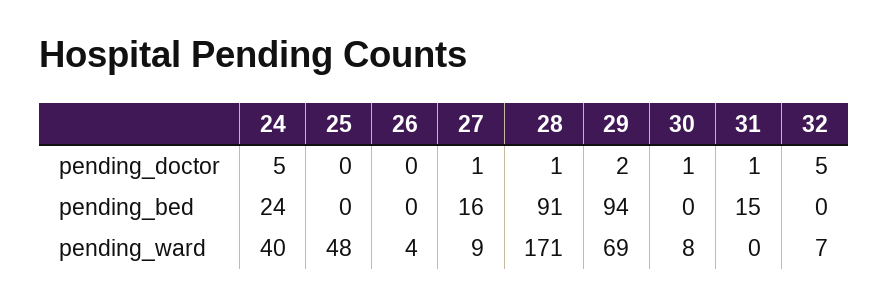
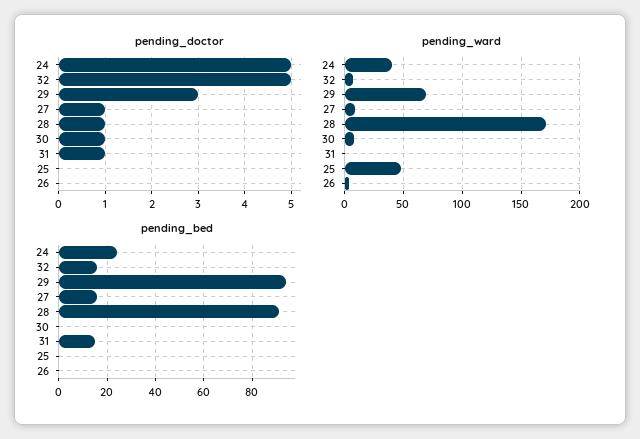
  {
    "pending_doctor": {
      "24": 5,
      "25": 0,
      "26": 0,
      "27": 1,
      "28": 1,
-     "29": 2,
+     "29": 3,
      "30": 1,
      "31": 1,
      "32": 5
    },
    "pending_bed": {
      "24": 24,
      "25": 0,
      "26": 0,
      "27": 16,
      "28": 91,
      "29": 94,
      "30": 0,
      "31": 15,
-     "32": 0
+     "32": 15
    },
    "pending_ward": {
      "24": 40,
      "25": 48,
      "26": 4,
      "27": 9,
      "28": 171,
      "29": 69,
      "30": 8,
      "31": 0,
      "32": 7
    }
  }

